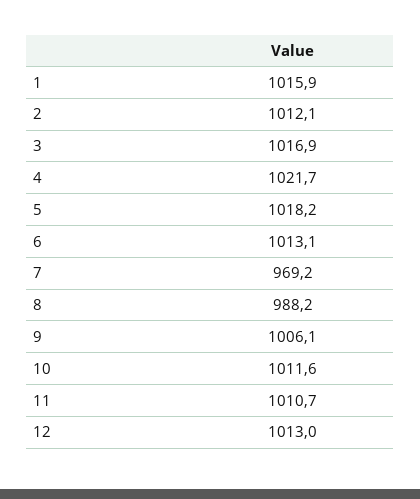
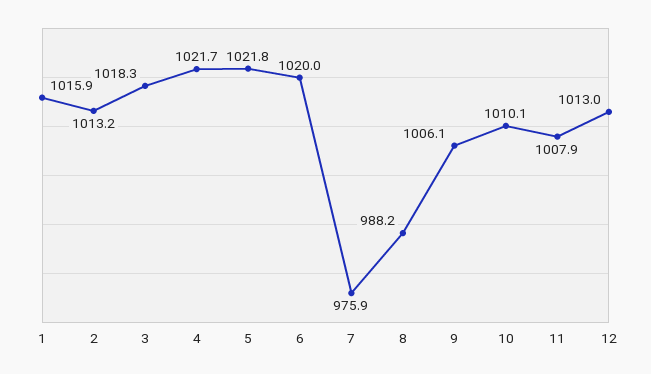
  {
    "1": 1015.9,
-   "2": 1012.1,
+   "2": 1013.2,
-   "3": 1016.9,
+   "3": 1018.3,
    "4": 1021.7,
-   "5": 1018.2,
+   "5": 1021.8,
-   "6": 1013.1,
+   "6": 1020,
-   "7": 969.2,
+   "7": 975.9,
    "8": 988.2,
    "9": 1006.1,
-   "10": 1011.6,
+   "10": 1010.1,
-   "11": 1010.7,
+   "11": 1007.9,
    "12": 1013
  }

